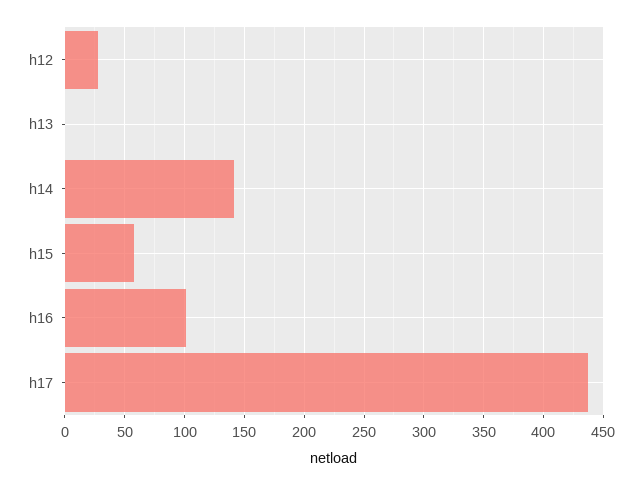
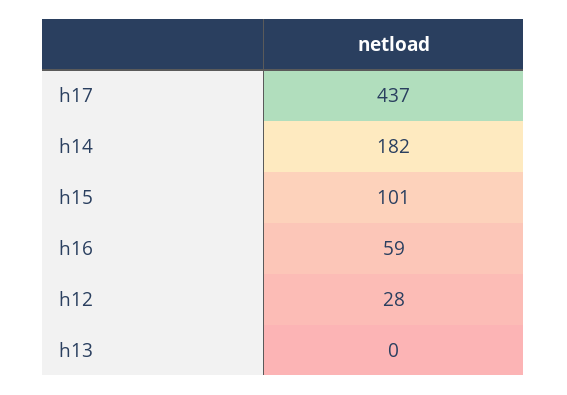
  {
    "h12": 28,
    "h13": 0,
-   "h14": 140,
+   "h14": 182,
-   "h15": 60,
+   "h15": 101,
-   "h16": 100,
+   "h16": 59,
    "h17": 437
  }

